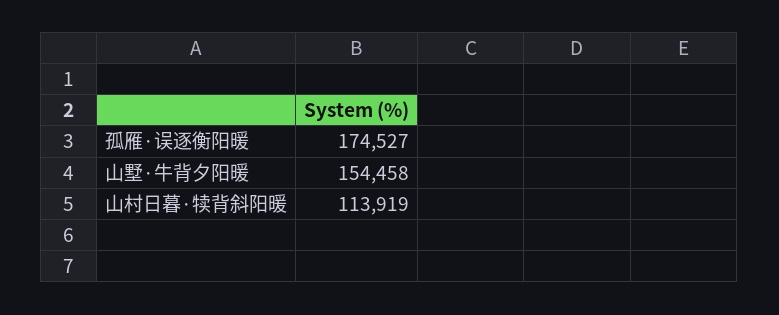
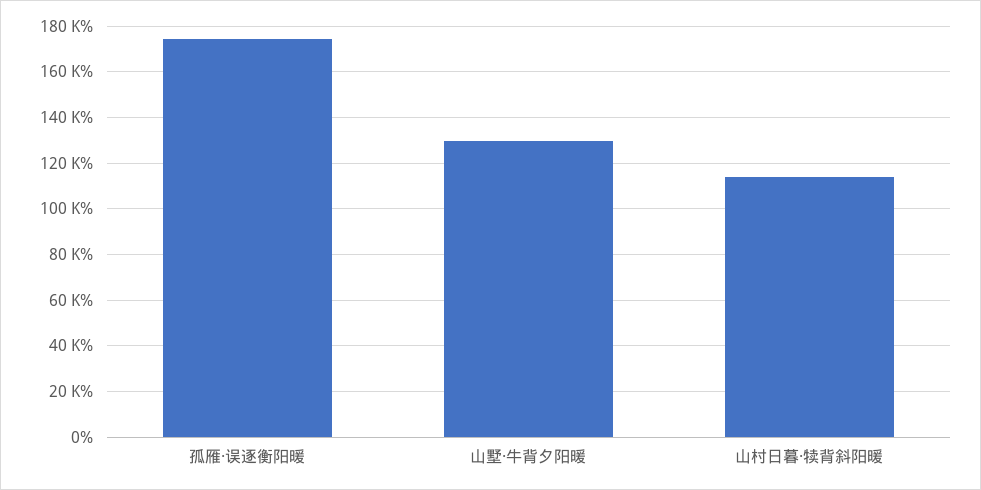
  {
    "孤雁·误逐衡阳暖": 174527,
-   "山墅·牛背夕阳暖": 154458,
+   "山墅·牛背夕阳暖": 130000,
    "山村日暮·犊背斜阳暖": 113919
  }

